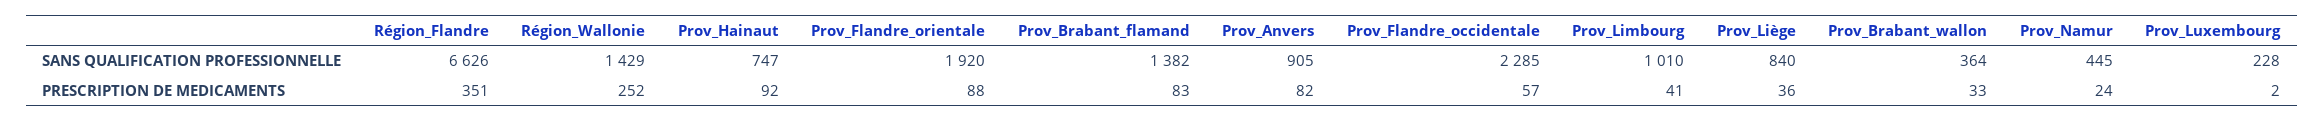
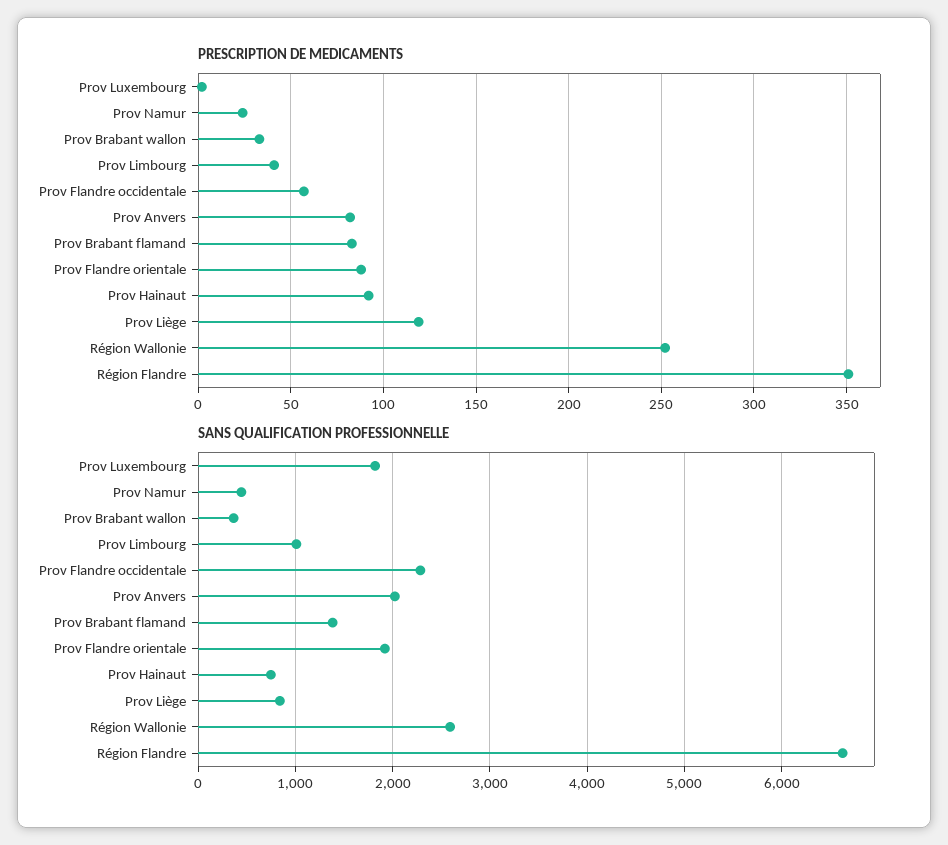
  {
    "SANS QUALIFICATION PROFESSIONNELLE": {
      "Région_Flandre": 6626,
-     "Région_Wallonie": 1429,
+     "Région_Wallonie": 2600,
      "Prov_Hainaut": 747,
      "Prov_Flandre_orientale": 1920,
      "Prov_Brabant_flamand": 1382,
-     "Prov_Anvers": 905,
+     "Prov_Anvers": 2000,
      "Prov_Flandre_occidentale": 2285,
      "Prov_Limbourg": 1010,
      "Prov_Liège": 840,
      "Prov_Brabant_wallon": 364,
      "Prov_Namur": 445,
-     "Prov_Luxembourg": 228
+     "Prov_Luxembourg": 1800
    },
    "PRESCRIPTION DE MEDICAMENTS": {
      "Région_Flandre": 351,
      "Région_Wallonie": 252,
      "Prov_Hainaut": 92,
      "Prov_Flandre_orientale": 88,
      "Prov_Brabant_flamand": 83,
      "Prov_Anvers": 82,
      "Prov_Flandre_occidentale": 57,
      "Prov_Limbourg": 41,
-     "Prov_Liège": 36,
+     "Prov_Liège": 120,
      "Prov_Brabant_wallon": 33,
      "Prov_Namur": 24,
      "Prov_Luxembourg": 2
    }
  }

